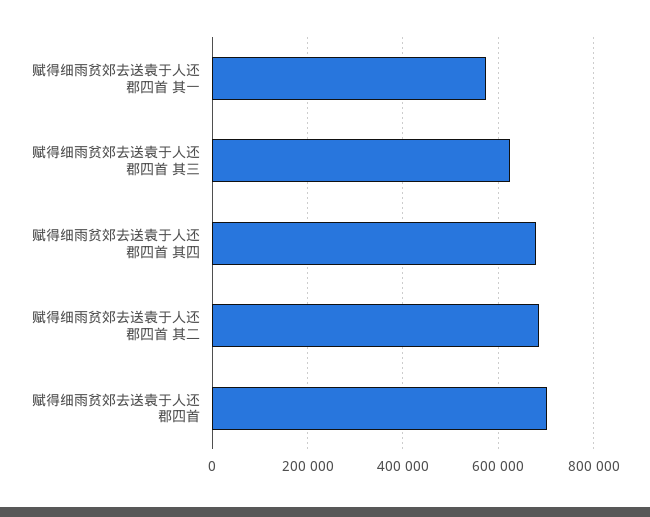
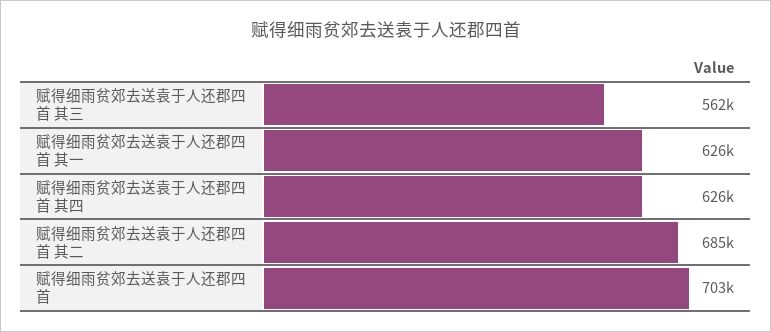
  {
-   "赋得细雨贫郊去送袁于人还郡四首 其一": 580000,
+   "赋得细雨贫郊去送袁于人还郡四首 其一": 626000,
-   "赋得细雨贫郊去送袁于人还郡四首 其三": 620000,
+   "赋得细雨贫郊去送袁于人还郡四首 其三": 562000,
-   "赋得细雨贫郊去送袁于人还郡四首 其四": 680000,
+   "赋得细雨贫郊去送袁于人还郡四首 其四": 626000,
    "赋得细雨贫郊去送袁于人还郡四首 其二": 685000,
    "赋得细雨贫郊去送袁于人还郡四首": 703000
  }

